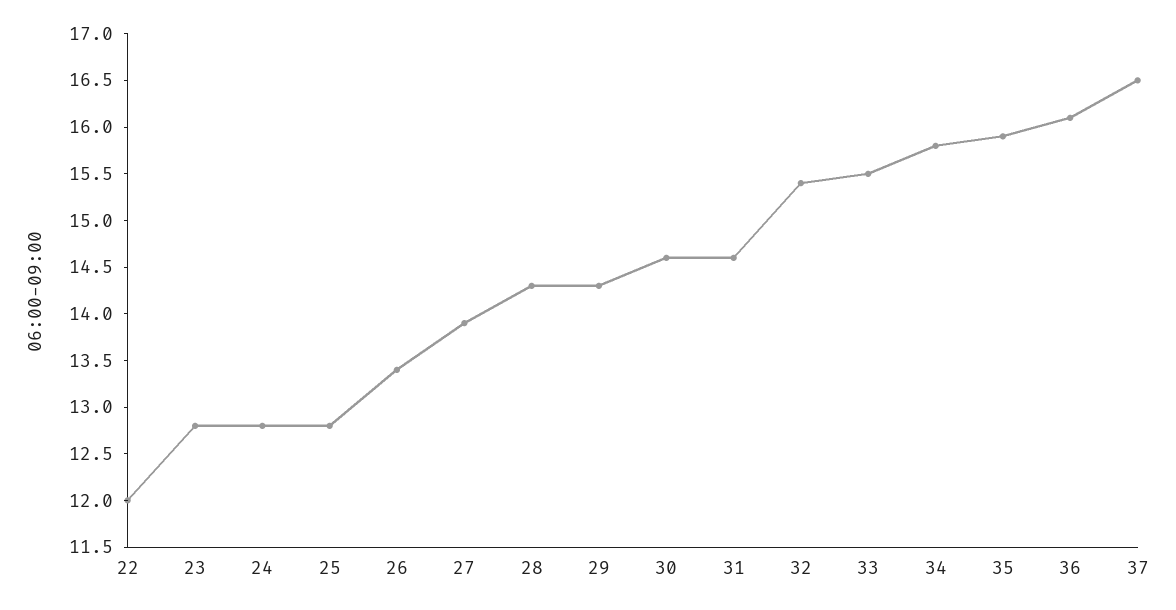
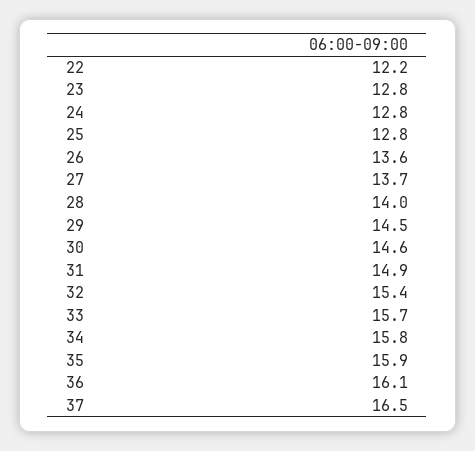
  {
-   "22": 12,
+   "22": 12.2,
    "23": 12.8,
    "24": 12.8,
    "25": 12.8,
-   "26": 13.4,
+   "26": 13.6,
-   "27": 13.9,
+   "27": 13.7,
-   "28": 14.3,
+   "28": 14,
-   "29": 14.3,
+   "29": 14.5,
    "30": 14.6,
-   "31": 14.6,
+   "31": 14.9,
    "32": 15.4,
-   "33": 15.5,
+   "33": 15.7,
    "34": 15.8,
    "35": 15.9,
    "36": 16.1,
    "37": 16.5
  }

